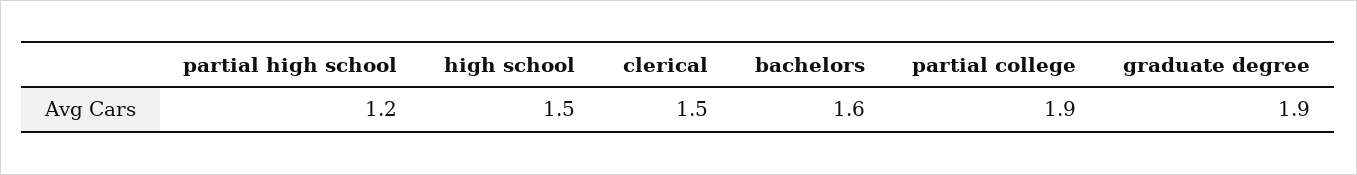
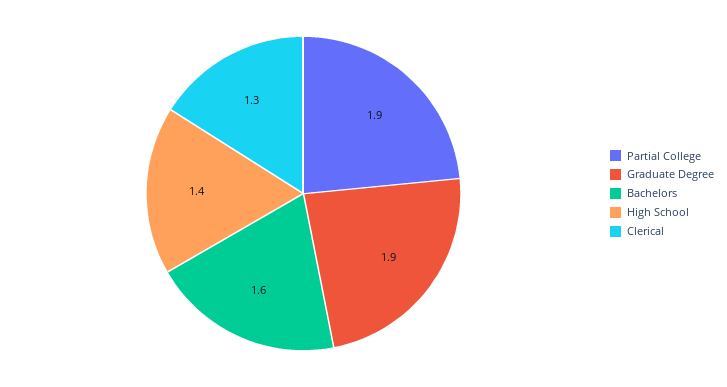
  {
-   "partial high school": 1.2,
-   "high school": 1.5,
+   "high school": 1.4,
-   "clerical": 1.5,
+   "clerical": 1.3,
    "bachelors": 1.6,
    "partial college": 1.9,
    "graduate degree": 1.9
  }

